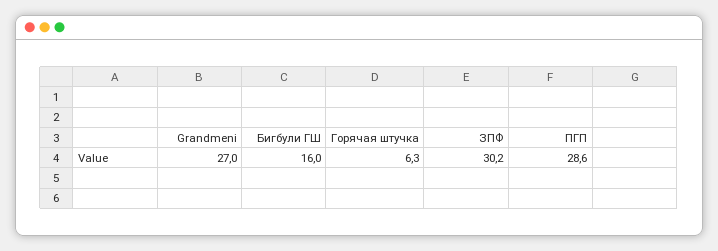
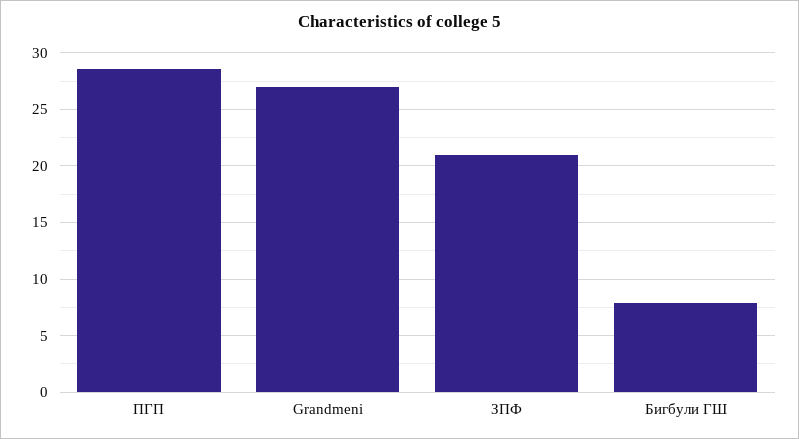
  {
    "Grandmeni": 27,
-   "Бигбули ГШ": 16,
+   "Бигбули ГШ": 8,
-   "Горячая штучка": 6.3,
-   "ЗПФ": 30.2,
+   "ЗПФ": 21,
    "ПГП": 28.6
  }

